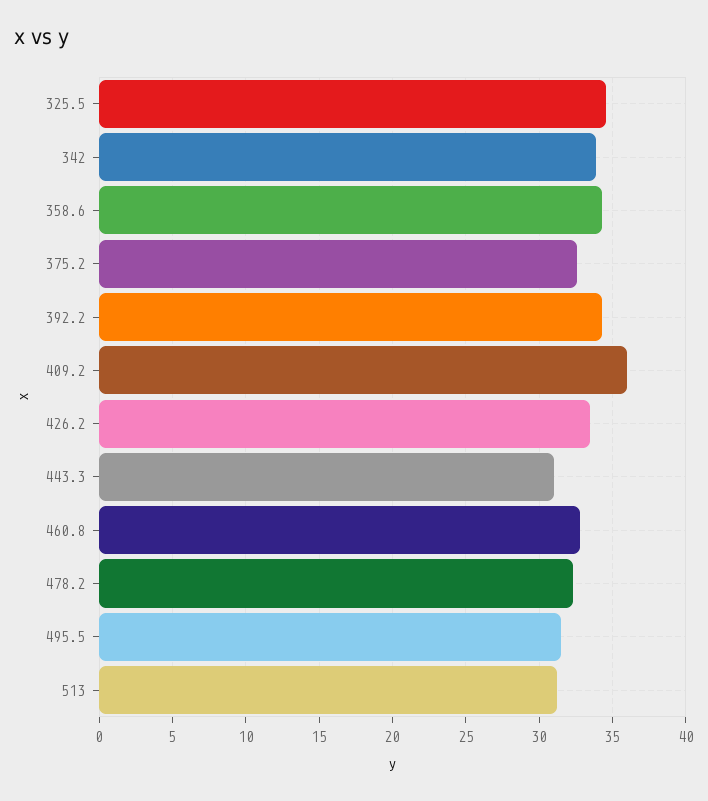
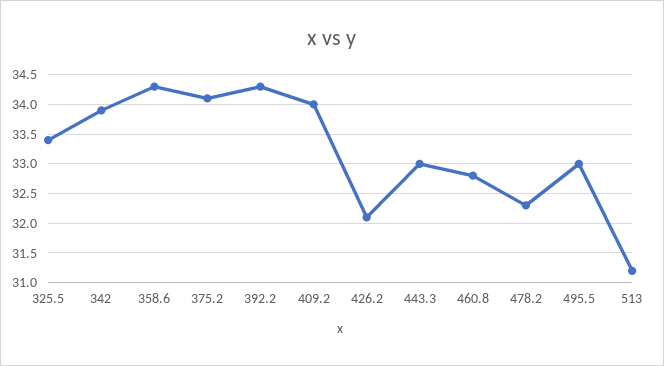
  {
-   "325.5": 34.5,
+   "325.5": 33.5,
    "342": 34,
    "358.6": 34.5,
-   "375.2": 32.5,
+   "375.2": 34,
    "392.2": 34.5,
-   "409.2": 36,
+   "409.2": 34,
-   "426.2": 33.5,
+   "426.2": 32,
-   "443.3": 31,
+   "443.3": 33,
    "460.8": 33,
    "478.2": 32.5,
-   "495.5": 31.5,
+   "495.5": 33,
    "513": 31
  }

